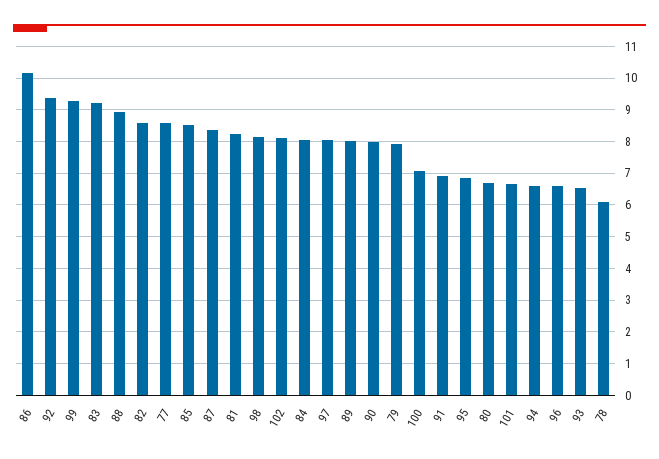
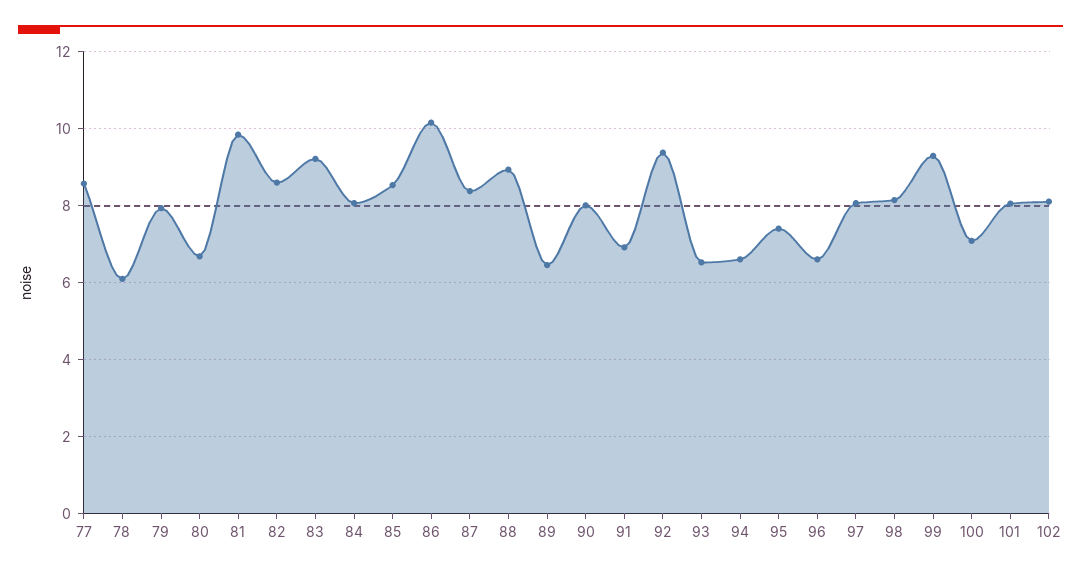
  {
    "86": 10.2,
    "92": 9.4,
    "99": 9.2,
    "83": 9.2,
    "88": 9,
    "82": 8.6,
    "77": 8.6,
    "85": 8.6,
    "87": 8.4,
-   "81": 8.2,
+   "81": 9.8,
    "98": 8.2,
    "102": 8.2,
    "84": 8,
    "97": 8,
-   "89": 8,
+   "89": 6.4,
    "90": 8,
    "79": 8,
    "100": 7,
    "91": 7,
-   "95": 6.8,
+   "95": 7.4,
    "80": 6.6,
-   "101": 6.6,
+   "101": 8,
    "94": 6.6,
    "96": 6.6,
    "93": 6.6,
    "78": 6
  }

